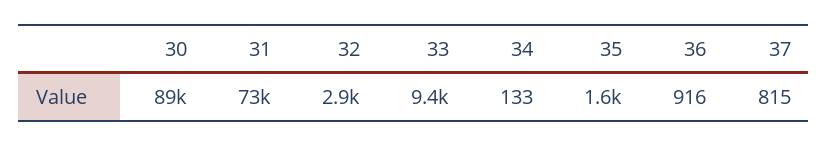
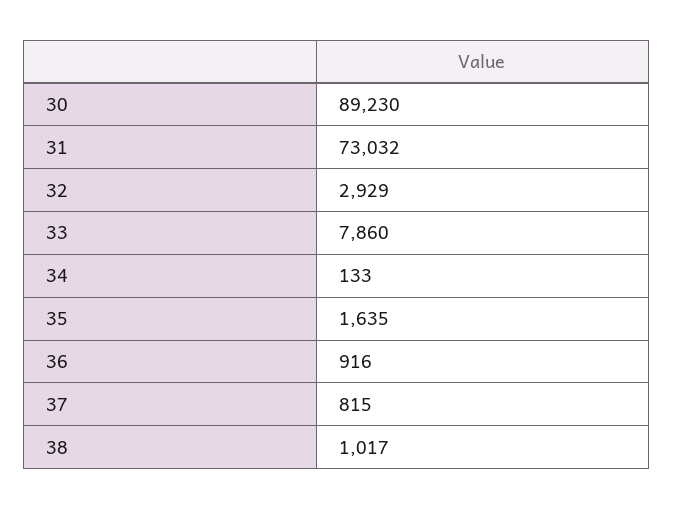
  {
    "30": 89230,
    "31": 73032,
    "32": 2929,
-   "33": 9400,
+   "33": 7860,
    "34": 133,
    "35": 1635,
    "36": 916,
-   "37": 815
+   "37": 815,
+   "38": 1017
  }

